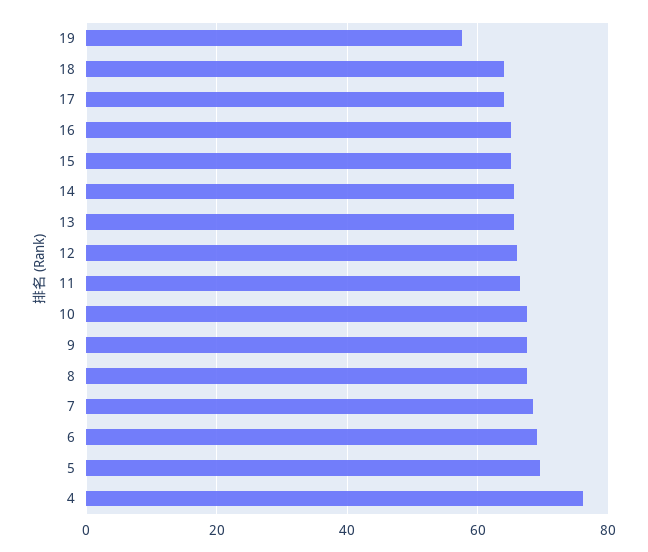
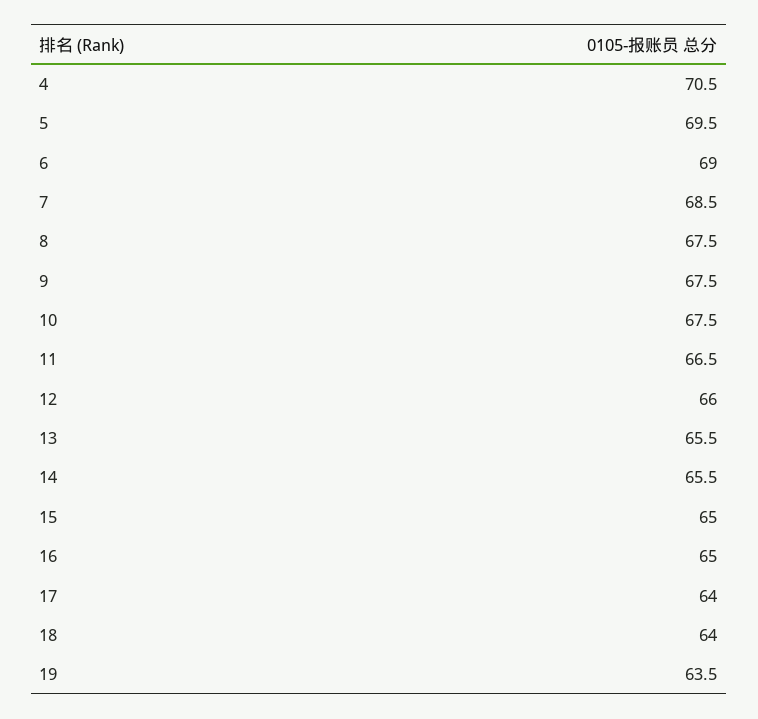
  {
-   "19": 58,
+   "19": 63.5,
    "18": 64,
    "17": 64,
    "16": 65,
    "15": 65,
    "14": 65.5,
    "13": 65.5,
    "12": 66,
    "11": 66.5,
    "10": 67.5,
    "9": 67.5,
    "8": 67.5,
    "7": 68.5,
    "6": 69,
    "5": 69.5,
-   "4": 76
+   "4": 70.5
  }

